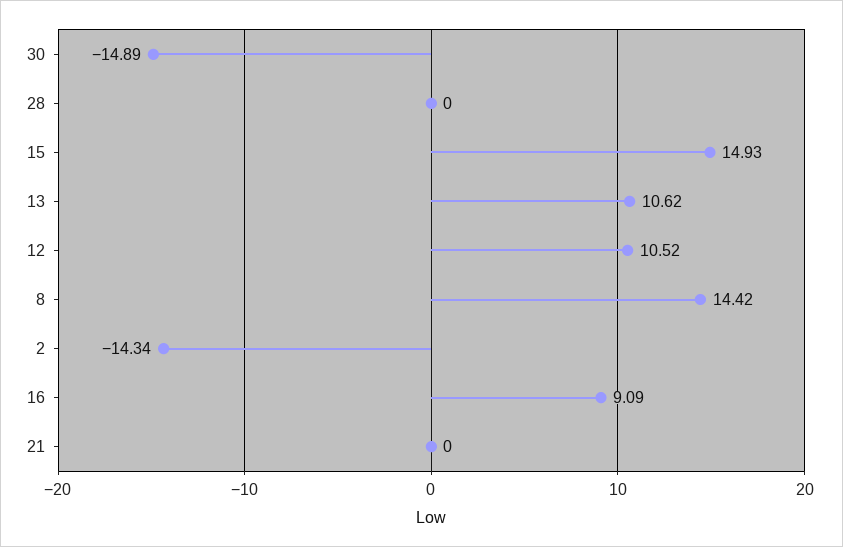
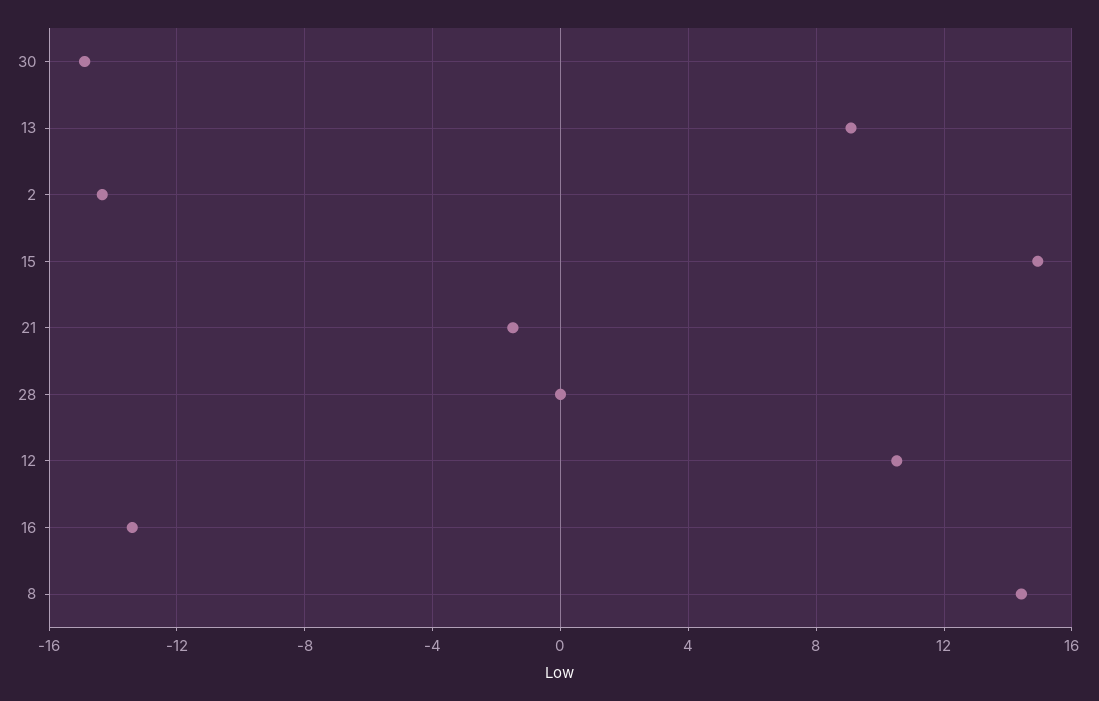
  {
    "30": -14.89,
    "28": 0,
    "15": 14.93,
-   "13": 10.62,
+   "13": 9,
    "12": 10.52,
    "8": 14.42,
    "2": -14.34,
-   "16": 9.09,
+   "16": -13.5,
-   "21": 0
+   "21": -1.5
  }

